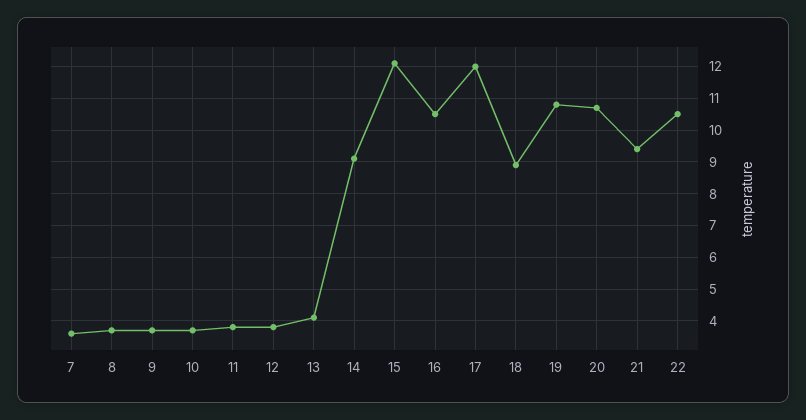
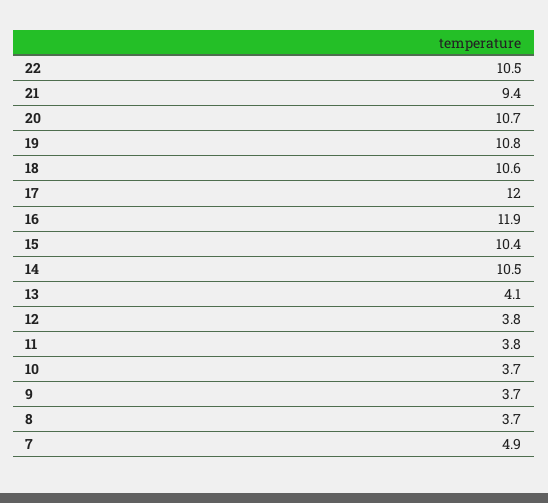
  {
-   "7": 3.5,
+   "7": 4.9,
    "8": 3.7,
    "9": 3.7,
    "10": 3.7,
    "11": 3.8,
    "12": 3.8,
    "13": 4.1,
-   "14": 9,
+   "14": 10.5,
-   "15": 12,
+   "15": 10.4,
-   "16": 10.5,
+   "16": 11.9,
    "17": 12,
-   "18": 9,
+   "18": 10.6,
    "19": 10.8,
    "20": 10.7,
    "21": 9.4,
    "22": 10.5
  }

